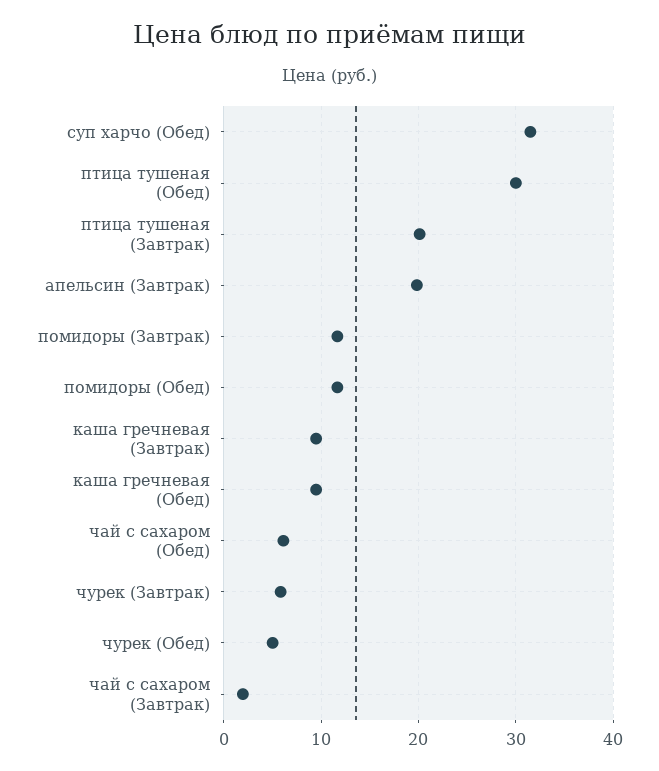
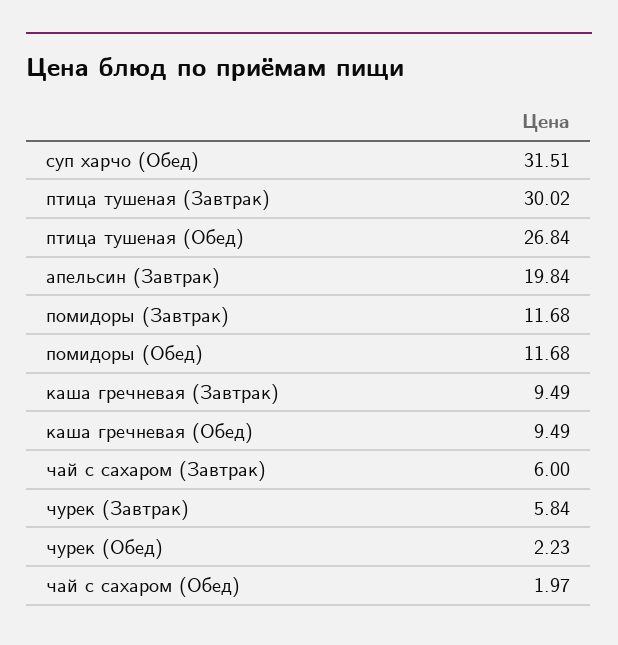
  {
    "суп харчо (Обед)": 31.51,
-   "птица тушеная (Обед)": 30,
+   "птица тушеная (Обед)": 26.84,
-   "птица тушеная (Завтрак)": 20,
+   "птица тушеная (Завтрак)": 30.02,
    "апельсин (Завтрак)": 19.84,
    "помидоры (Завтрак)": 11.68,
    "помидоры (Обед)": 11.68,
    "каша гречневая (Завтрак)": 9.49,
    "каша гречневая (Обед)": 9.49,
-   "чай с сахаром (Обед)": 6,
+   "чай с сахаром (Обед)": 1.97,
    "чурек (Завтрак)": 5.84,
-   "чурек (Обед)": 5,
+   "чурек (Обед)": 2.23,
-   "чай с сахаром (Завтрак)": 2
+   "чай с сахаром (Завтрак)": 6
  }

